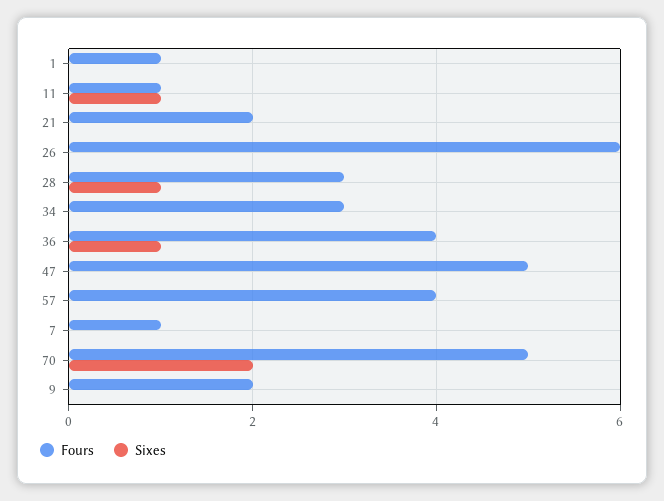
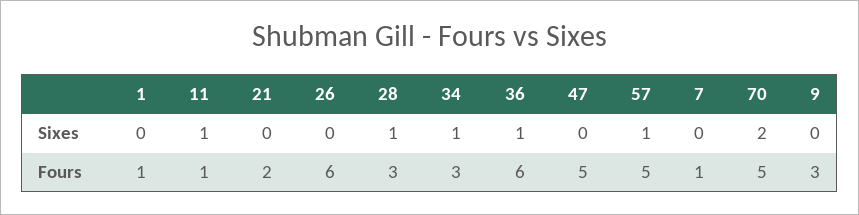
  {
    "Fours": {
      "1": 1,
      "11": 1,
      "21": 2,
      "26": 6,
      "28": 3,
      "34": 3,
-     "36": 4,
+     "36": 6,
      "47": 5,
-     "57": 4,
+     "57": 5,
      "7": 1,
      "70": 5,
-     "9": 2
+     "9": 3
    },
    "Sixes": {
      "1": 0,
      "11": 1,
      "21": 0,
      "26": 0,
      "28": 1,
-     "34": 0,
+     "34": 1,
      "36": 1,
      "47": 0,
-     "57": 0,
+     "57": 1,
      "7": 0,
      "70": 2,
      "9": 0
    }
  }

